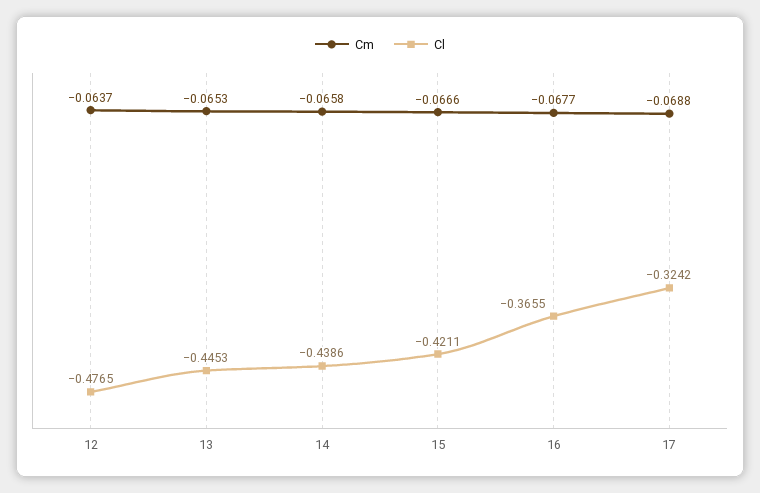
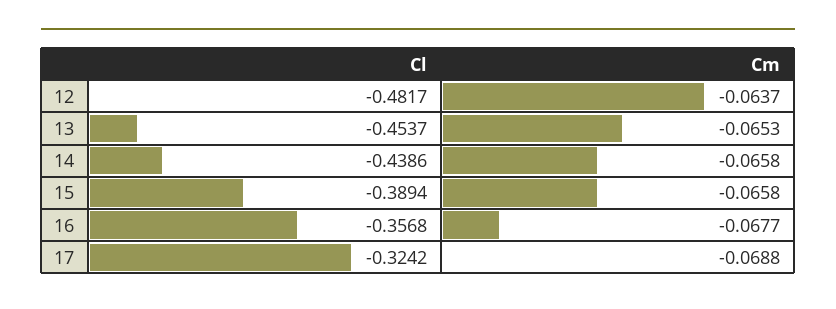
  {
    "Cm": {
      "12": -0.0637,
      "13": -0.0653,
      "14": -0.0658,
-     "15": -0.0666,
+     "15": -0.0658,
      "16": -0.0677,
      "17": -0.0688
    },
    "Cl": {
-     "12": -0.4765,
+     "12": -0.4817,
-     "13": -0.4453,
+     "13": -0.4537,
      "14": -0.4386,
-     "15": -0.4211,
+     "15": -0.3894,
-     "16": -0.3655,
+     "16": -0.3568,
      "17": -0.3242
    }
  }

